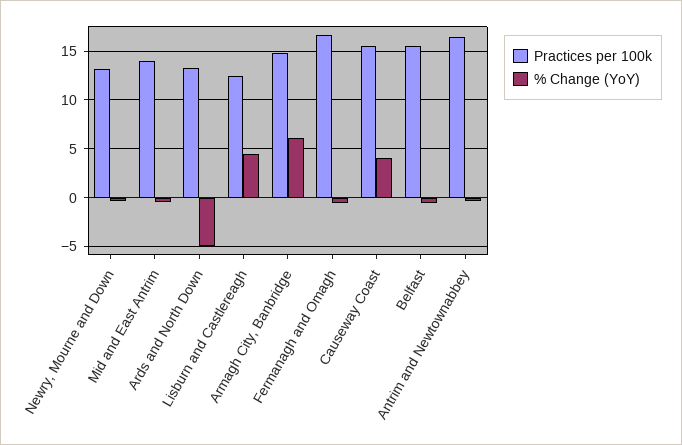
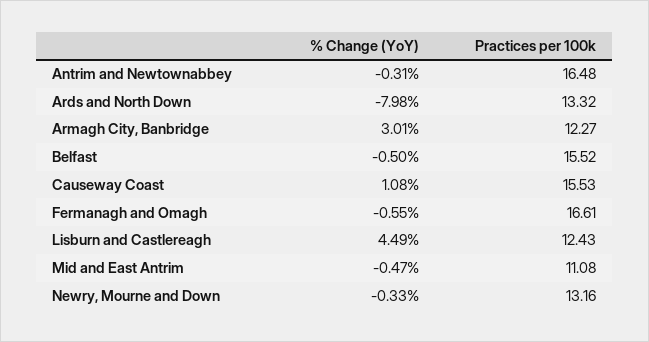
  {
    "Practices per 100k": {
      "Newry, Mourne and Down": 13.16,
-     "Mid and East Antrim": 14,
+     "Mid and East Antrim": 11.08,
      "Ards and North Down": 13.32,
      "Lisburn and Castlereagh": 12.43,
-     "Armagh City, Banbridge": 15,
+     "Armagh City, Banbridge": 12.27,
      "Fermanagh and Omagh": 16.61,
      "Causeway Coast": 15.53,
      "Belfast": 15.52,
      "Antrim and Newtownabbey": 16.48
    },
    "% Change (YoY)": {
      "Newry, Mourne and Down": -0.33,
      "Mid and East Antrim": -0.47,
-     "Ards and North Down": -5,
+     "Ards and North Down": -7.98,
      "Lisburn and Castlereagh": 4.49,
-     "Armagh City, Banbridge": 6,
+     "Armagh City, Banbridge": 3.01,
      "Fermanagh and Omagh": -0.55,
-     "Causeway Coast": 4,
+     "Causeway Coast": 1.08,
      "Belfast": -0.5,
      "Antrim and Newtownabbey": -0.31
    }
  }

